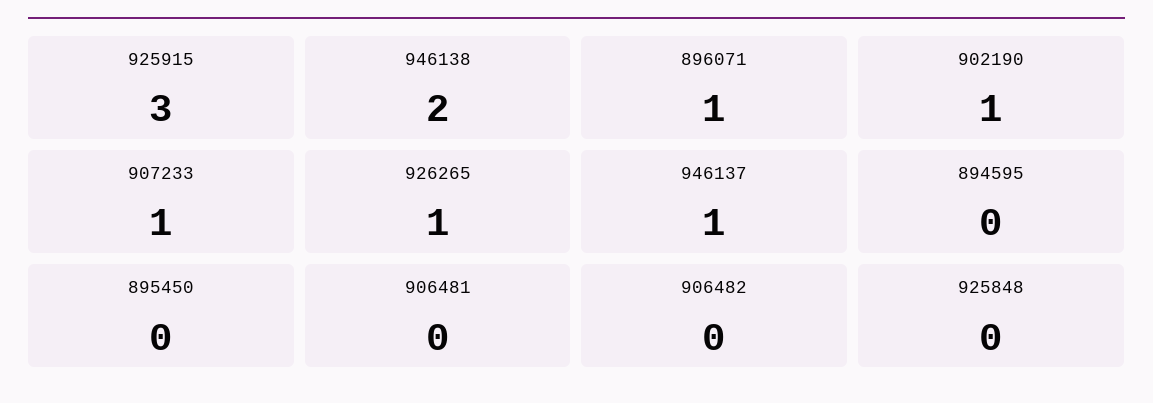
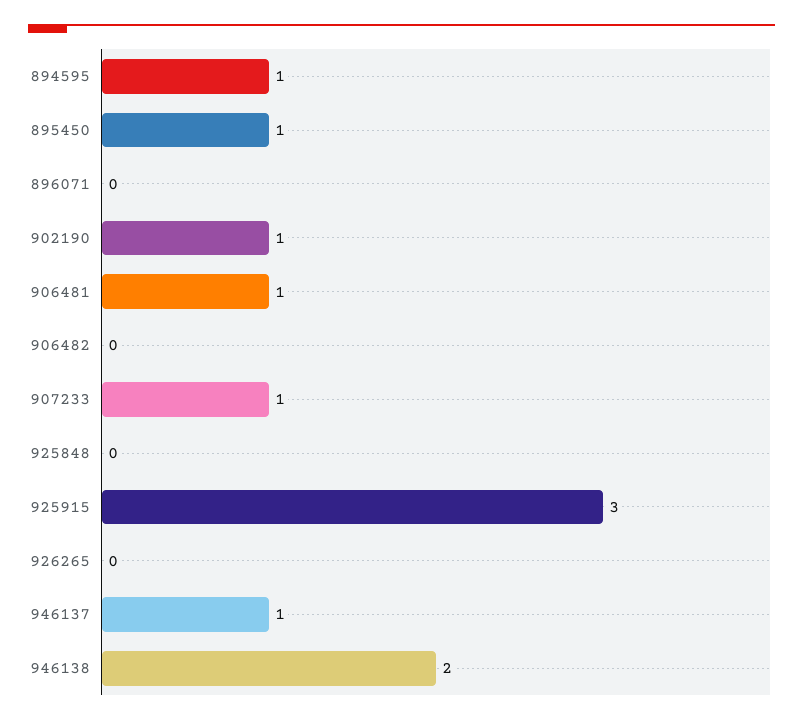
  {
    "925915": 3,
    "946138": 2,
-   "896071": 1,
+   "896071": 0,
    "902190": 1,
    "907233": 1,
-   "926265": 1,
+   "926265": 0,
    "946137": 1,
-   "894595": 0,
+   "894595": 1,
-   "895450": 0,
+   "895450": 1,
-   "906481": 0,
+   "906481": 1,
    "906482": 0,
    "925848": 0
  }

